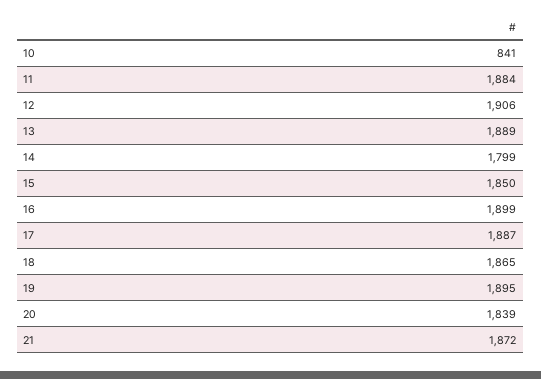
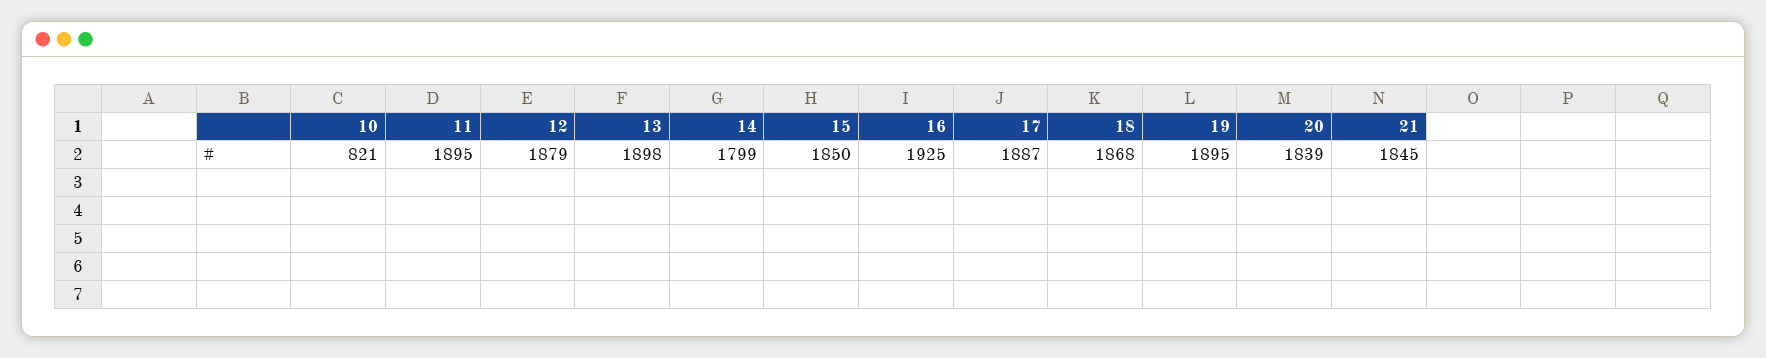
  {
-   "10": 841,
+   "10": 821,
-   "11": 1884,
+   "11": 1895,
-   "12": 1906,
+   "12": 1879,
-   "13": 1889,
+   "13": 1898,
    "14": 1799,
    "15": 1850,
-   "16": 1899,
+   "16": 1925,
    "17": 1887,
-   "18": 1865,
+   "18": 1868,
    "19": 1895,
    "20": 1839,
-   "21": 1872
+   "21": 1845
  }

